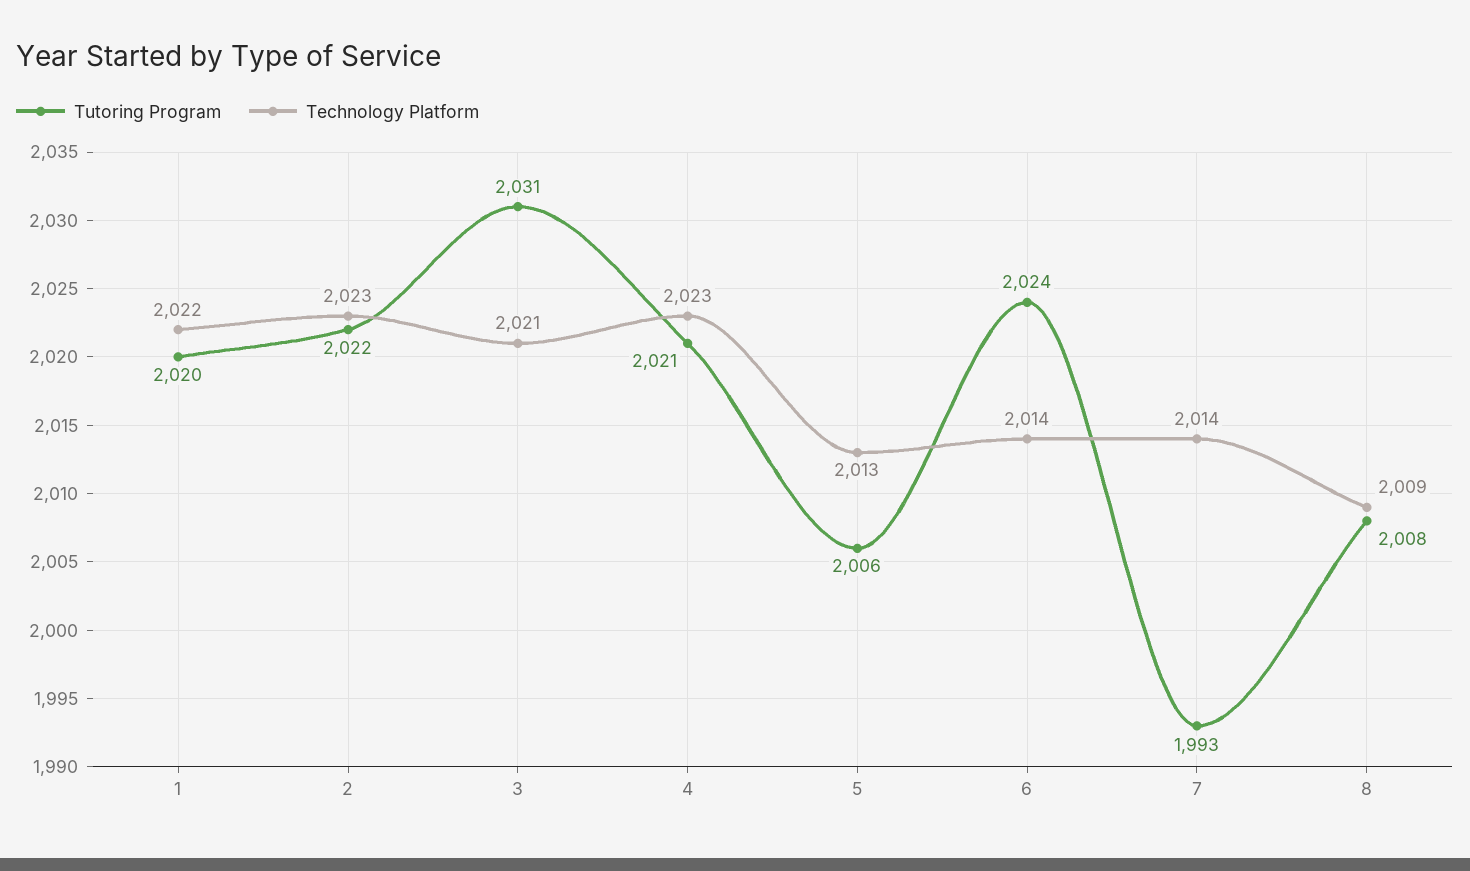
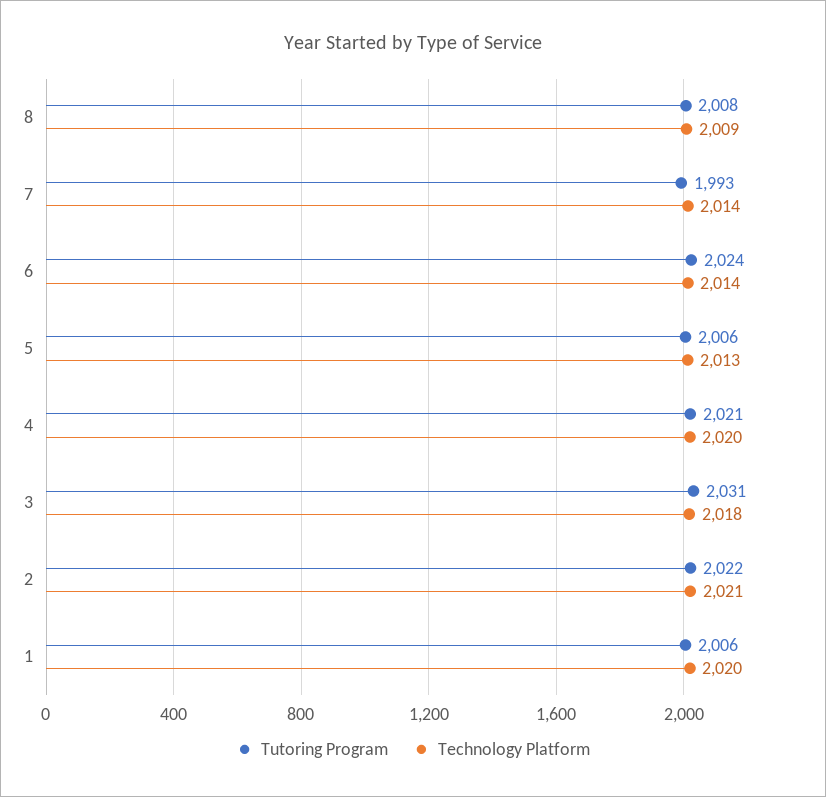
  {
    "Tutoring Program": {
-     "1": 2020,
+     "1": 2006,
      "2": 2022,
      "3": 2031,
      "4": 2021,
      "5": 2006,
      "6": 2024,
      "7": 1993,
      "8": 2008
    },
    "Technology Platform": {
-     "1": 2022,
+     "1": 2020,
-     "2": 2023,
+     "2": 2021,
-     "3": 2021,
+     "3": 2018,
-     "4": 2023,
+     "4": 2020,
      "5": 2013,
      "6": 2014,
      "7": 2014,
      "8": 2009
    }
  }

